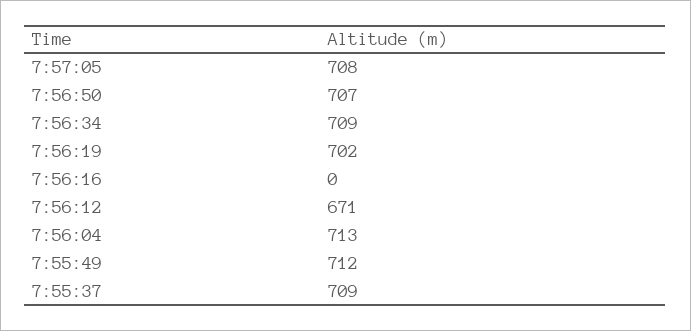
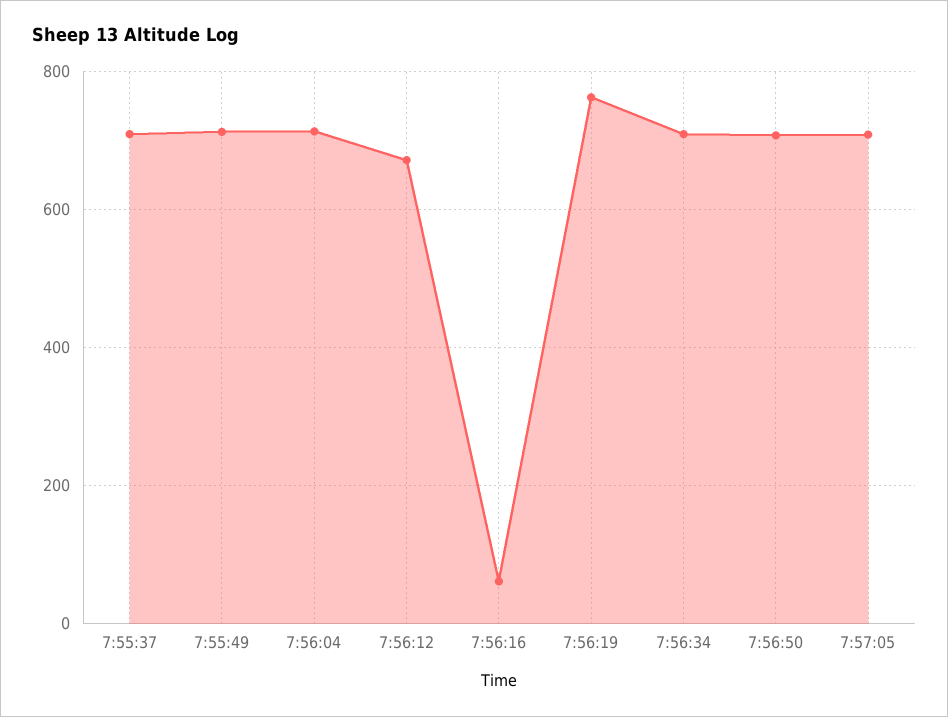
  {
    "7:57:05": 708,
    "7:56:50": 707,
    "7:56:34": 709,
-   "7:56:19": 702,
+   "7:56:19": 760,
-   "7:56:16": 0,
+   "7:56:16": 60,
    "7:56:12": 671,
    "7:56:04": 713,
    "7:55:49": 712,
    "7:55:37": 709
  }

